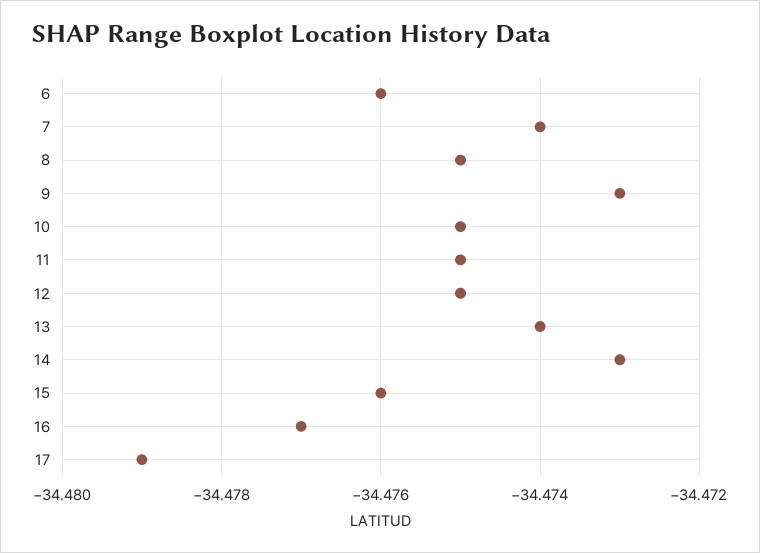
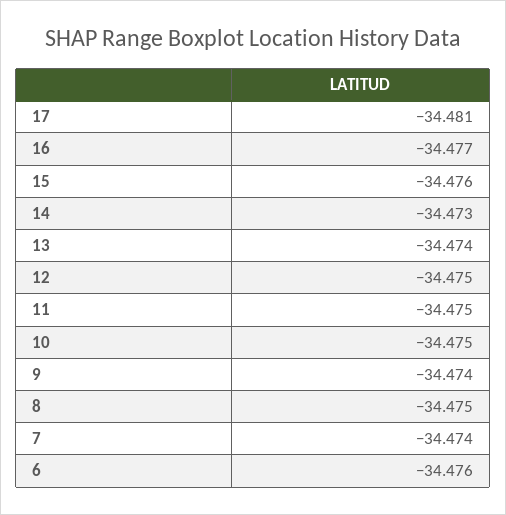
  {
    "6": -34.476,
    "7": -34.474,
    "8": -34.475,
-   "9": -34.473,
+   "9": -34.474,
    "10": -34.475,
    "11": -34.475,
    "12": -34.475,
    "13": -34.474,
    "14": -34.473,
    "15": -34.476,
    "16": -34.477,
-   "17": -34.479
+   "17": -34.481
  }

